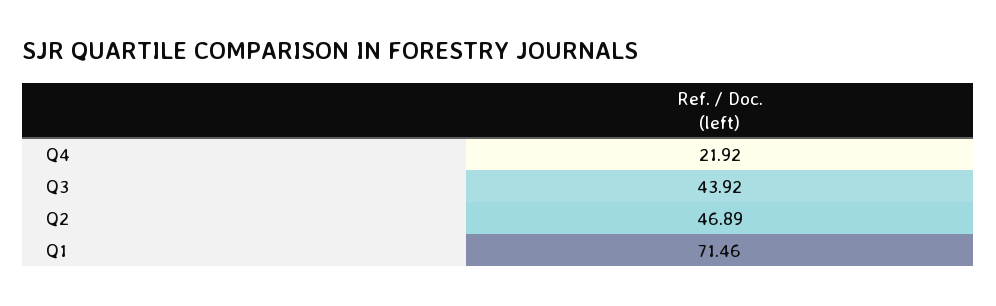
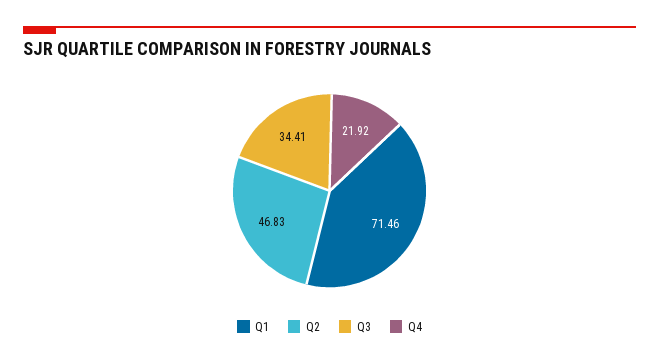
  {
    "Q4": 21.92,
-   "Q3": 43.92,
+   "Q3": 34.41,
-   "Q2": 46.89,
+   "Q2": 46.83,
    "Q1": 71.46
  }

